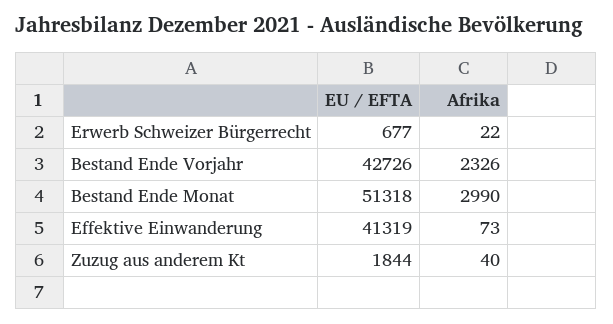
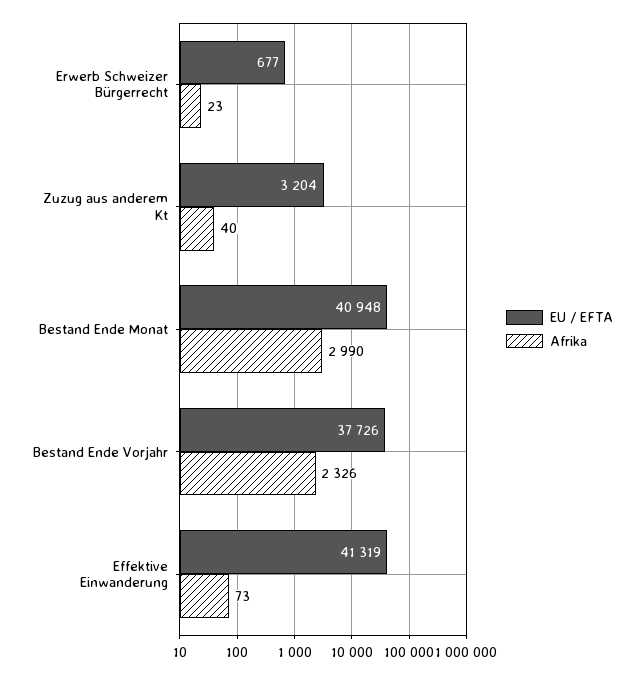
  {
    "EU / EFTA": {
      "Erwerb Schweizer Bürgerrecht": 677,
-     "Bestand Ende Vorjahr": 42726,
+     "Bestand Ende Vorjahr": 37726,
-     "Bestand Ende Monat": 51318,
+     "Bestand Ende Monat": 40948,
      "Effektive Einwanderung": 41319,
-     "Zuzug aus anderem Kt": 1844
+     "Zuzug aus anderem Kt": 3204
    },
    "Afrika": {
-     "Erwerb Schweizer Bürgerrecht": 22,
+     "Erwerb Schweizer Bürgerrecht": 23,
      "Bestand Ende Vorjahr": 2326,
      "Bestand Ende Monat": 2990,
      "Effektive Einwanderung": 73,
      "Zuzug aus anderem Kt": 40
    }
  }

